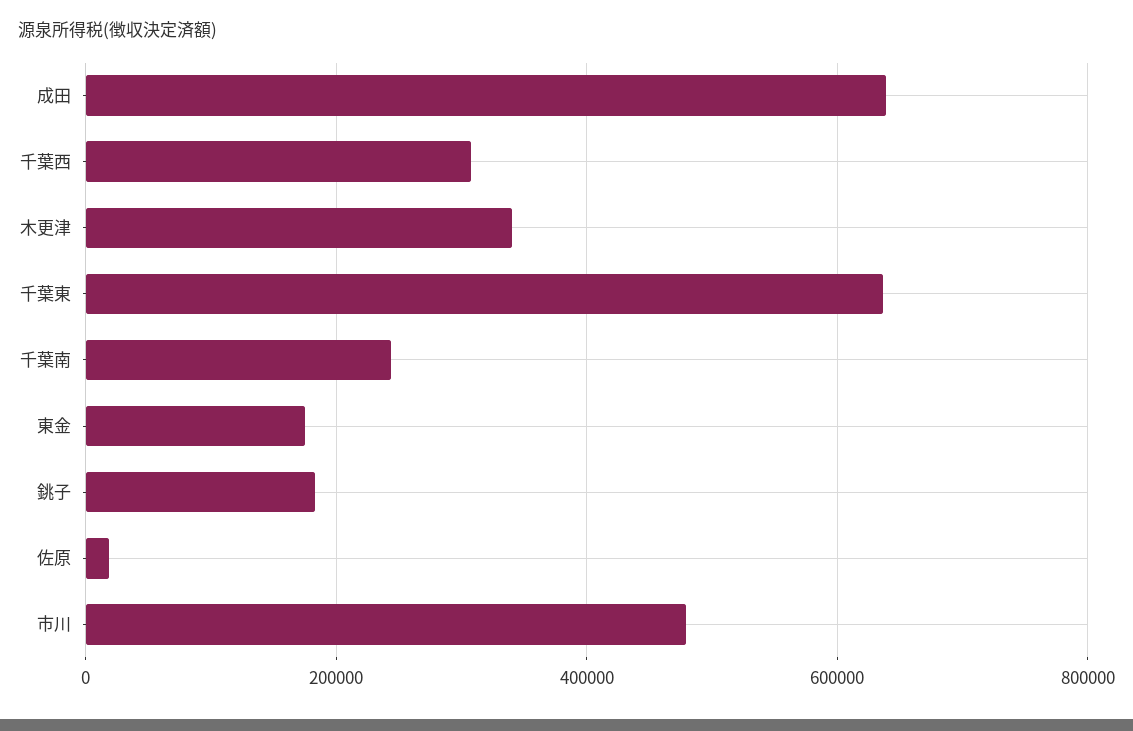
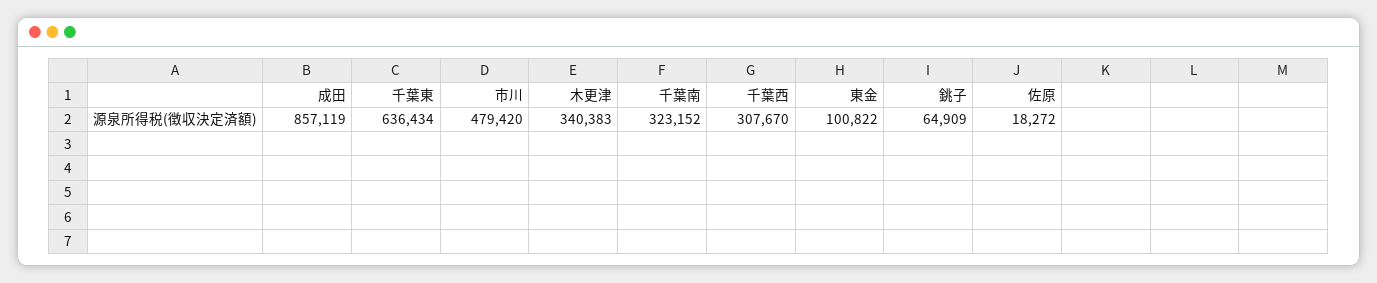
  {
-   "成田": 640000,
+   "成田": 857119,
    "千葉西": 307670,
    "木更津": 340383,
    "千葉東": 636434,
-   "千葉南": 240000,
+   "千葉南": 323152,
-   "東金": 180000,
+   "東金": 100822,
-   "銚子": 180000,
+   "銚子": 64909,
    "佐原": 18272,
    "市川": 479420
  }

